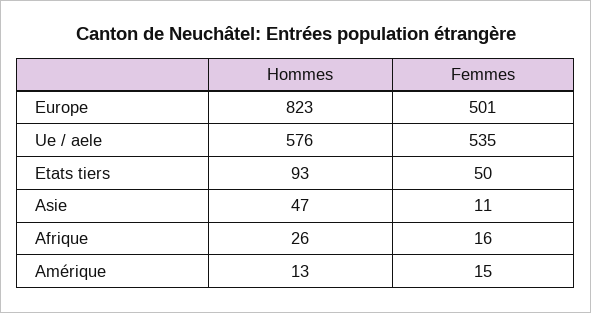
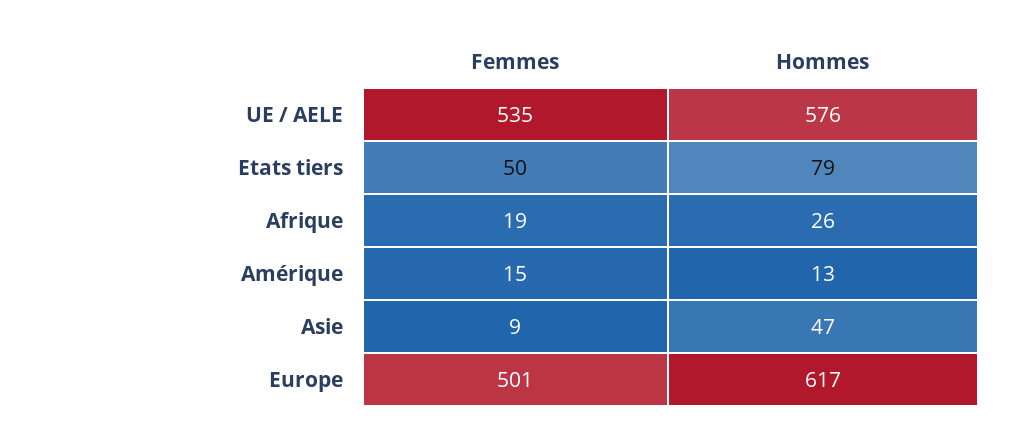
  {
    "Hommes": {
-     "Europe": 823,
+     "Europe": 617,
      "Ue / aele": 576,
-     "Etats tiers": 93,
+     "Etats tiers": 79,
      "Asie": 47,
      "Afrique": 26,
      "Amérique": 13
    },
    "Femmes": {
      "Europe": 501,
      "Ue / aele": 535,
      "Etats tiers": 50,
-     "Asie": 11,
+     "Asie": 9,
-     "Afrique": 16,
+     "Afrique": 19,
      "Amérique": 15
    }
  }

